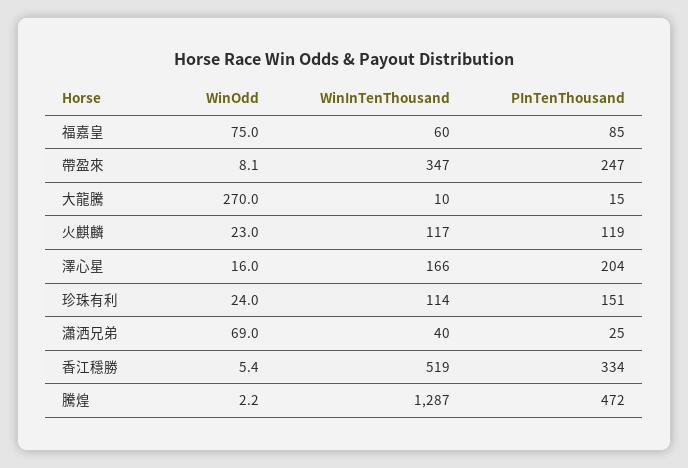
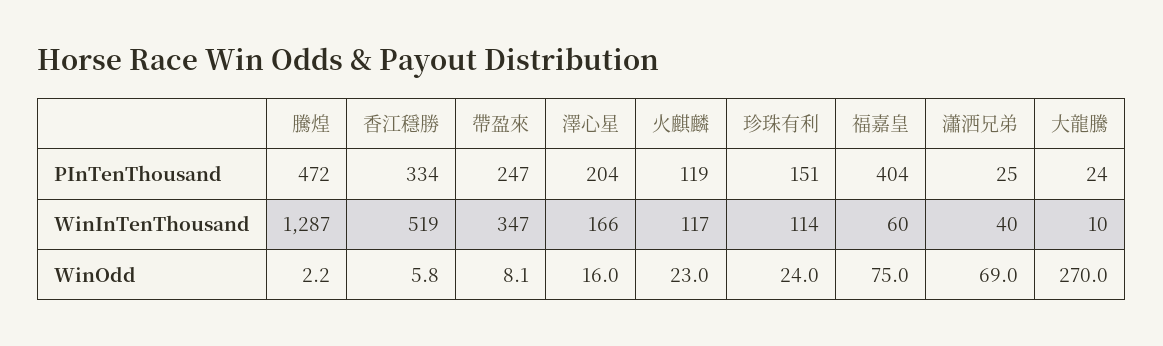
  {
    "WinOdd": {
      "福嘉皇": 75,
      "帶盈來": 8.1,
      "大龍騰": 270,
      "火麒麟": 23,
      "澤心星": 16,
      "珍珠有利": 24,
      "瀟洒兄弟": 69,
-     "香江穩勝": 5.4,
+     "香江穩勝": 5.8,
      "騰煌": 2.2
    },
    "WinInTenThousand": {
      "福嘉皇": 60,
      "帶盈來": 347,
      "大龍騰": 10,
      "火麒麟": 117,
      "澤心星": 166,
      "珍珠有利": 114,
      "瀟洒兄弟": 40,
      "香江穩勝": 519,
      "騰煌": 1287
    },
    "PInTenThousand": {
-     "福嘉皇": 85,
+     "福嘉皇": 404,
      "帶盈來": 247,
-     "大龍騰": 15,
+     "大龍騰": 24,
      "火麒麟": 119,
      "澤心星": 204,
      "珍珠有利": 151,
      "瀟洒兄弟": 25,
      "香江穩勝": 334,
      "騰煌": 472
    }
  }

